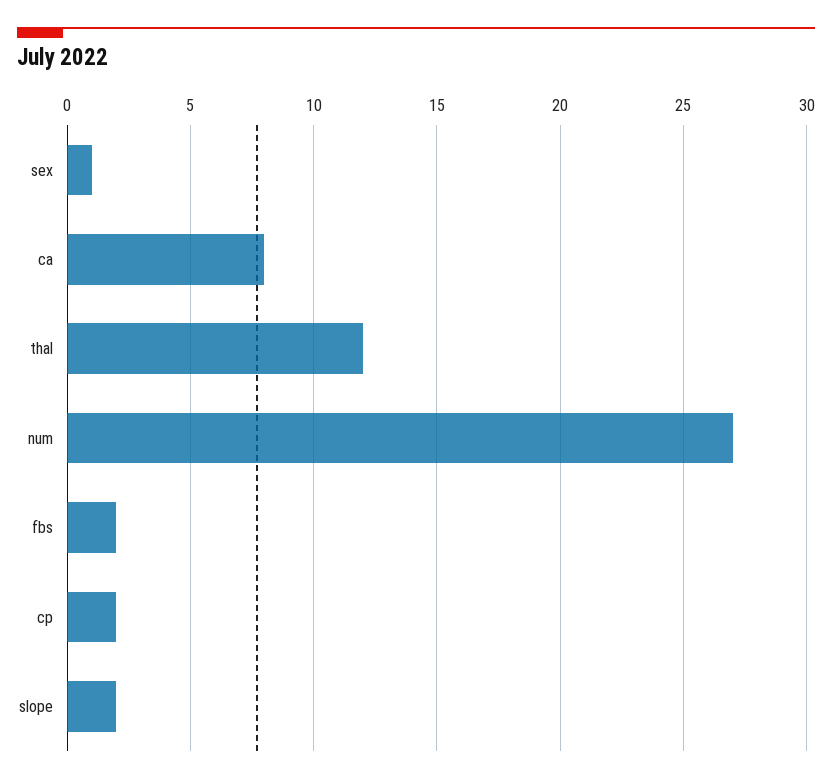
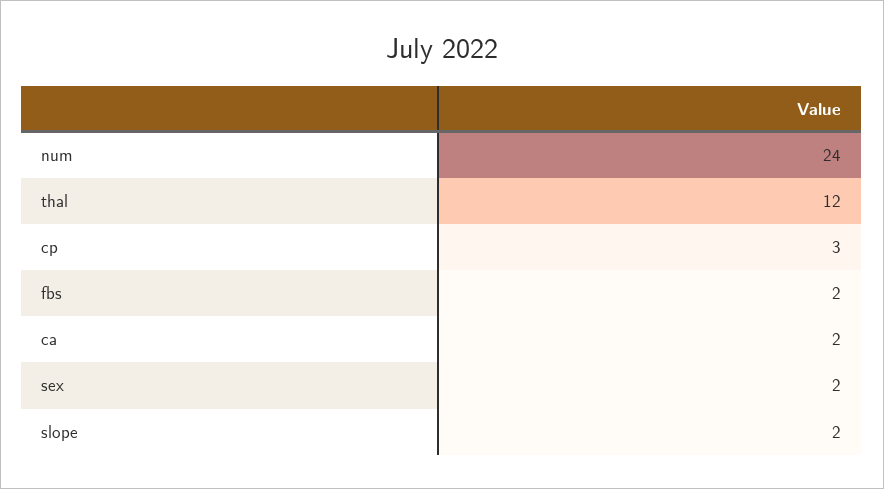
  {
-   "sex": 1,
+   "sex": 2,
-   "ca": 8,
+   "ca": 2,
    "thal": 12,
-   "num": 27,
+   "num": 24,
    "fbs": 2,
-   "cp": 2,
+   "cp": 3,
    "slope": 2
  }

